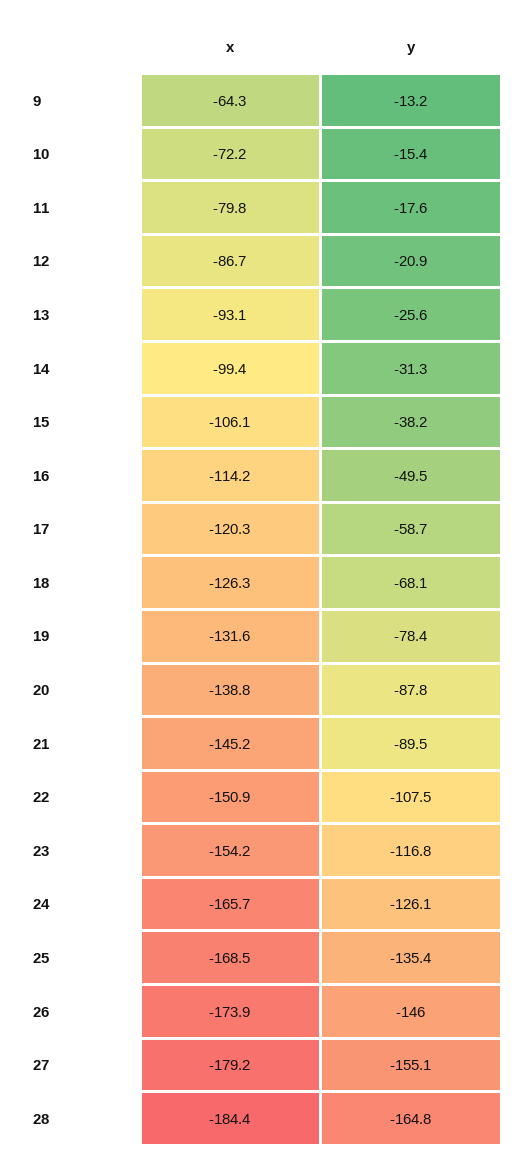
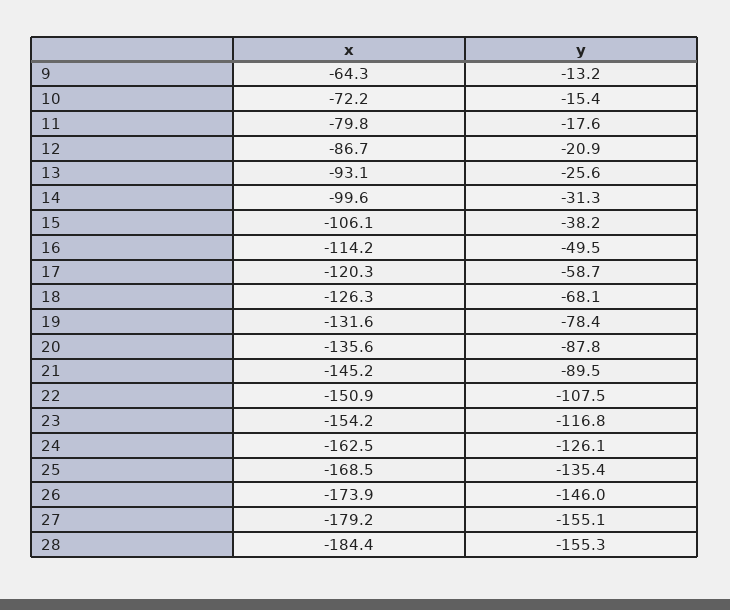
  {
    "x": {
      "9": -64.3,
      "10": -72.2,
      "11": -79.8,
      "12": -86.7,
      "13": -93.1,
-     "14": -99.4,
+     "14": -99.6,
      "15": -106.1,
      "16": -114.2,
      "17": -120.3,
      "18": -126.3,
      "19": -131.6,
-     "20": -138.8,
+     "20": -135.6,
      "21": -145.2,
      "22": -150.9,
      "23": -154.2,
-     "24": -165.7,
+     "24": -162.5,
      "25": -168.5,
      "26": -173.9,
      "27": -179.2,
      "28": -184.4
    },
    "y": {
      "9": -13.2,
      "10": -15.4,
      "11": -17.6,
      "12": -20.9,
      "13": -25.6,
      "14": -31.3,
      "15": -38.2,
      "16": -49.5,
      "17": -58.7,
      "18": -68.1,
      "19": -78.4,
      "20": -87.8,
      "21": -89.5,
      "22": -107.5,
      "23": -116.8,
      "24": -126.1,
      "25": -135.4,
      "26": -146,
      "27": -155.1,
-     "28": -164.8
+     "28": -155.3
    }
  }

